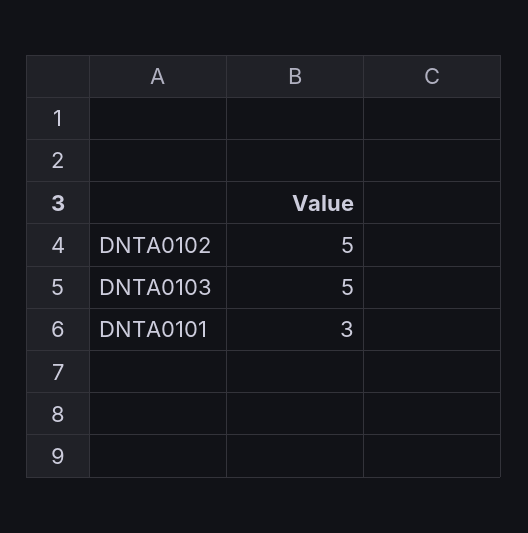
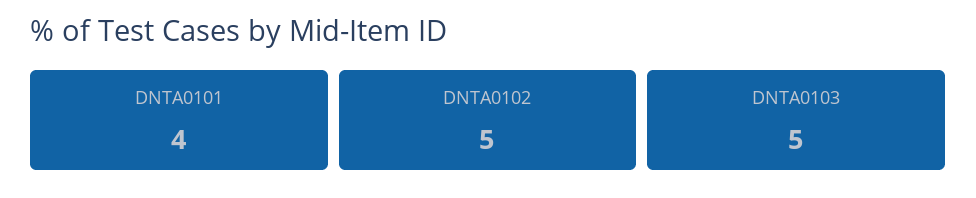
  {
    "DNTA0102": 5,
    "DNTA0103": 5,
-   "DNTA0101": 3
+   "DNTA0101": 4
  }

